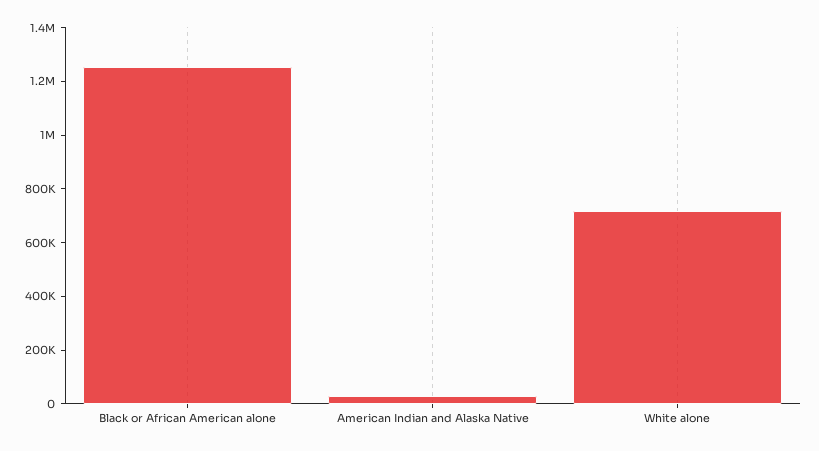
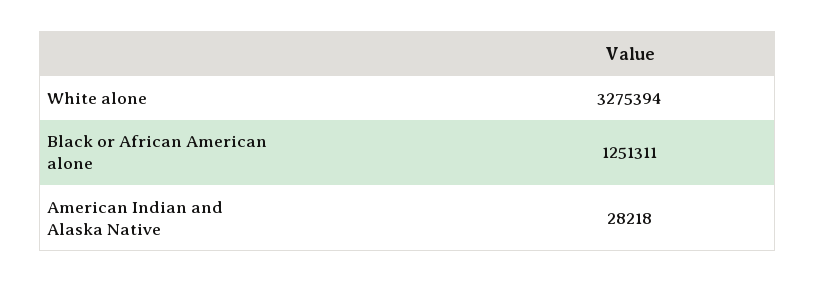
  {
    "Black or African American alone": 1251311,
    "American Indian and Alaska Native": 28218,
-   "White alone": 700000
+   "White alone": 3275394
  }

